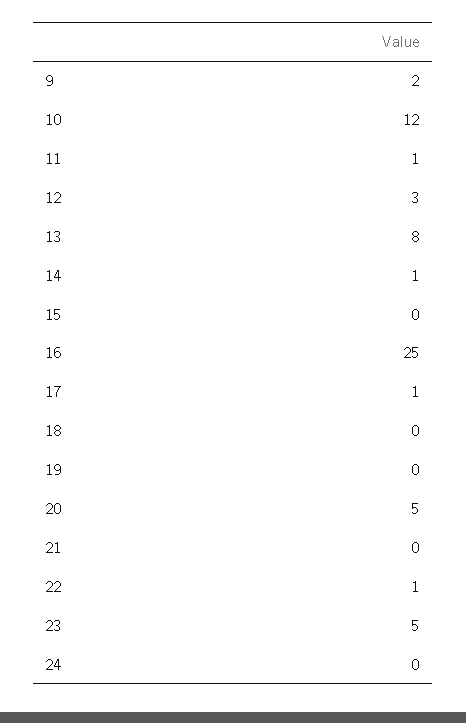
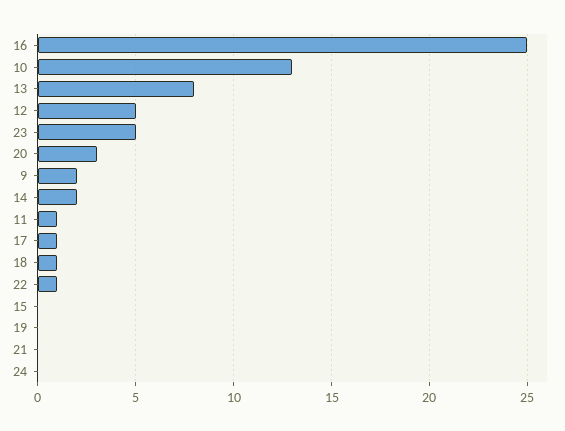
  {
    "9": 2,
-   "10": 12,
+   "10": 13,
    "11": 1,
-   "12": 3,
+   "12": 5,
    "13": 8,
-   "14": 1,
+   "14": 2,
    "15": 0,
    "16": 25,
    "17": 1,
-   "18": 0,
+   "18": 1,
    "19": 0,
-   "20": 5,
+   "20": 3,
    "21": 0,
    "22": 1,
    "23": 5,
    "24": 0
  }

